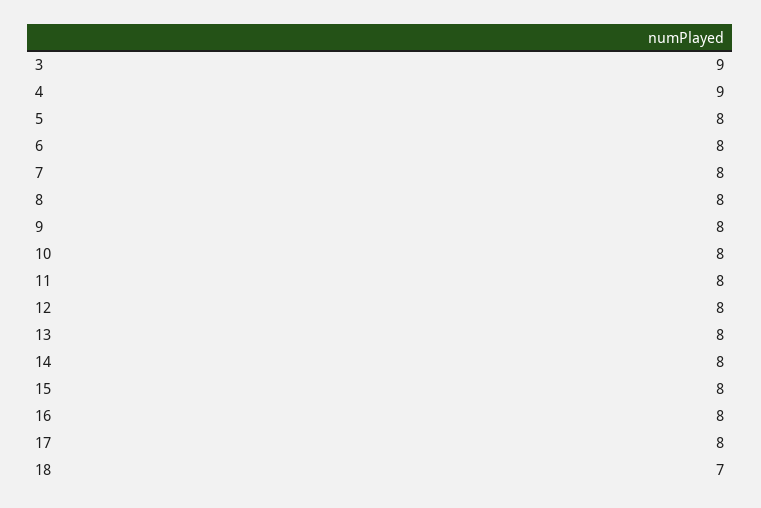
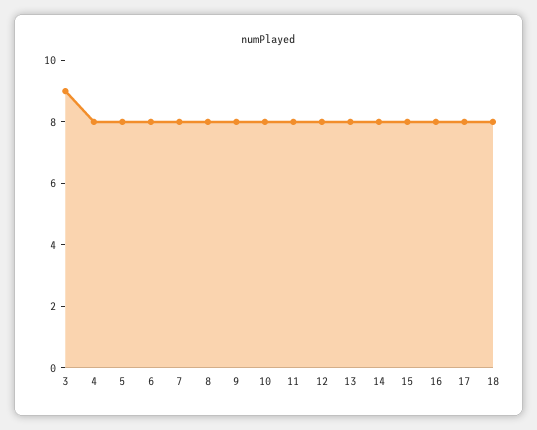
  {
    "3": 9,
-   "4": 9,
+   "4": 8,
    "5": 8,
    "6": 8,
    "7": 8,
    "8": 8,
    "9": 8,
    "10": 8,
    "11": 8,
    "12": 8,
    "13": 8,
    "14": 8,
    "15": 8,
    "16": 8,
    "17": 8,
-   "18": 7
+   "18": 8
  }

